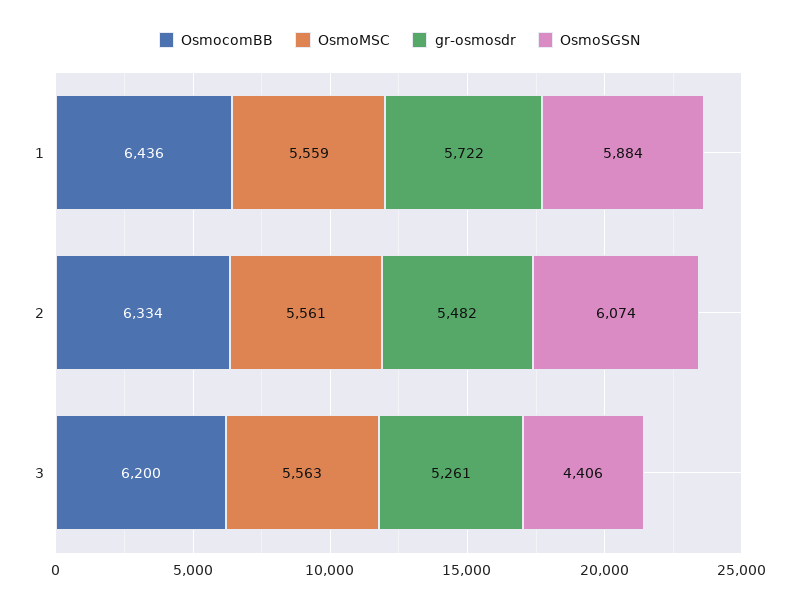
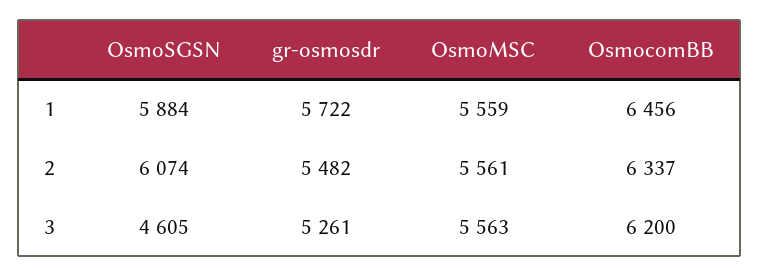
  {
    "OsmocomBB": {
-     "1": 6436,
+     "1": 6456,
-     "2": 6334,
+     "2": 6337,
      "3": 6200
    },
    "OsmoMSC": {
      "1": 5559,
      "2": 5561,
      "3": 5563
    },
    "gr-osmosdr": {
      "1": 5722,
      "2": 5482,
      "3": 5261
    },
    "OsmoSGSN": {
      "1": 5884,
      "2": 6074,
-     "3": 4406
+     "3": 4605
    }
  }

